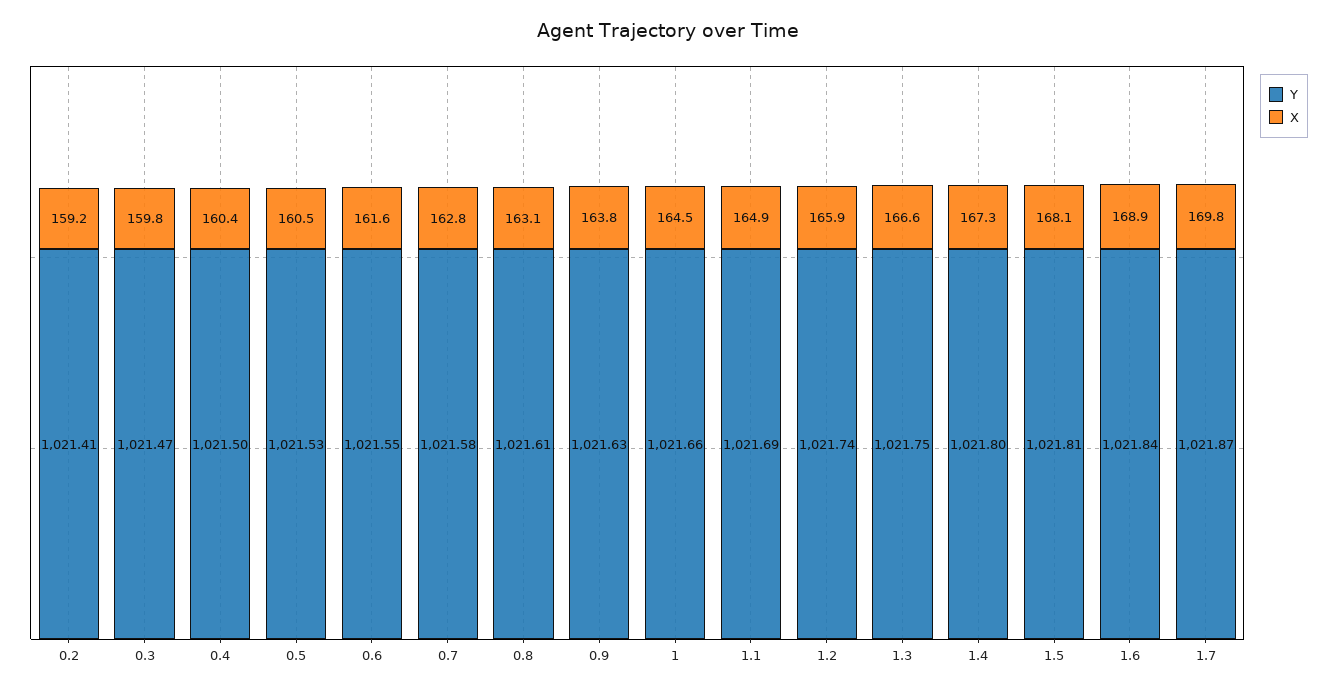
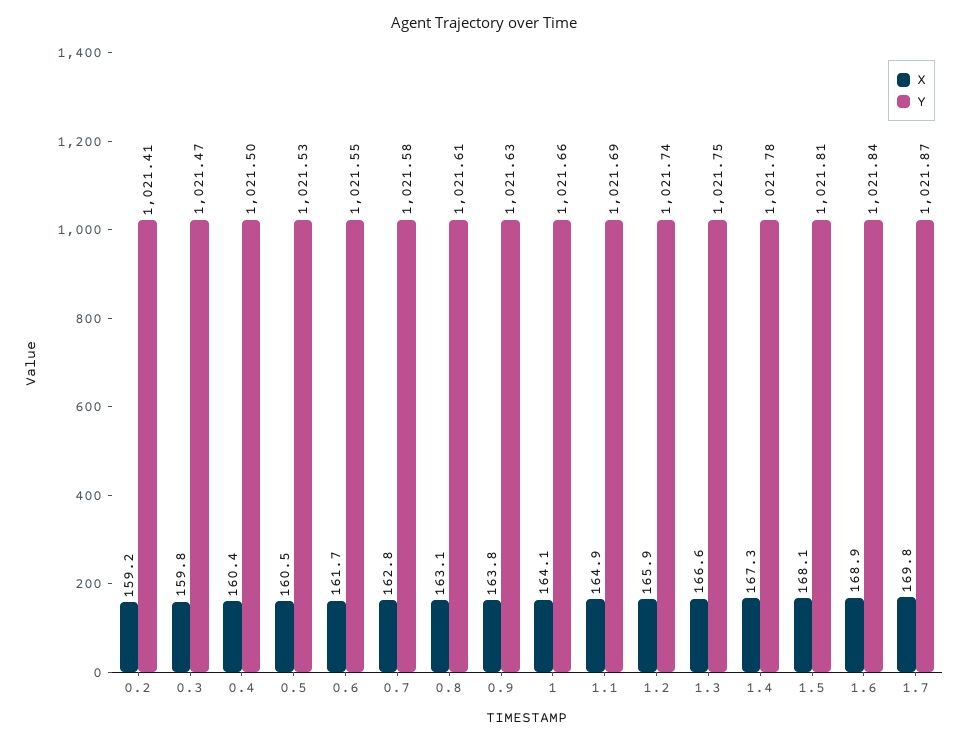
  {
    "Y": {
      "0.2": 1021.41,
      "0.3": 1021.47,
      "0.4": 1021.5,
      "0.5": 1021.53,
      "0.6": 1021.55,
      "0.7": 1021.58,
      "0.8": 1021.61,
      "0.9": 1021.63,
      "1": 1021.66,
      "1.1": 1021.69,
      "1.2": 1021.74,
      "1.3": 1021.75,
-     "1.4": 1021.8,
+     "1.4": 1021.78,
      "1.5": 1021.81,
      "1.6": 1021.84,
      "1.7": 1021.87
    },
    "X": {
      "0.2": 159.2,
      "0.3": 159.8,
      "0.4": 160.4,
      "0.5": 160.5,
-     "0.6": 161.6,
+     "0.6": 161.7,
      "0.7": 162.8,
      "0.8": 163.1,
      "0.9": 163.8,
-     "1": 164.5,
+     "1": 164.1,
      "1.1": 164.9,
      "1.2": 165.9,
      "1.3": 166.6,
      "1.4": 167.3,
      "1.5": 168.1,
      "1.6": 168.9,
      "1.7": 169.8
    }
  }

